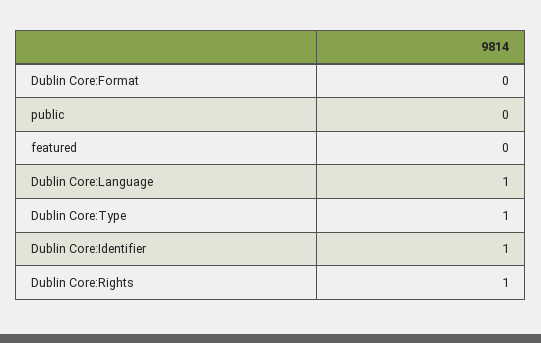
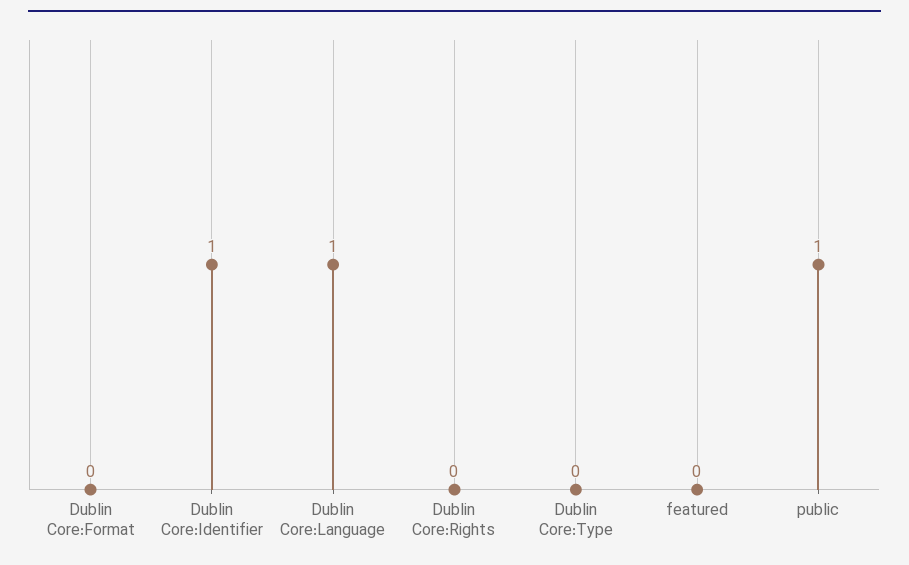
  {
    "Dublin Core:Format": 0,
-   "public": 0,
+   "public": 1,
    "featured": 0,
    "Dublin Core:Language": 1,
-   "Dublin Core:Type": 1,
+   "Dublin Core:Type": 0,
    "Dublin Core:Identifier": 1,
-   "Dublin Core:Rights": 1
+   "Dublin Core:Rights": 0
  }

